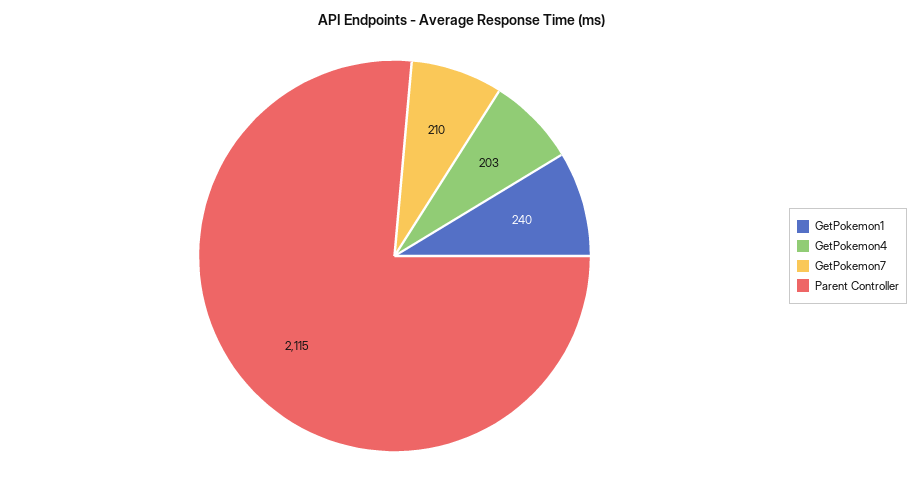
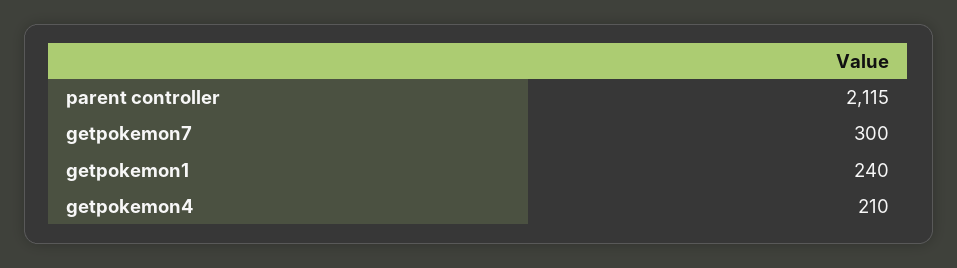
  {
    "GetPokemon1": 240,
-   "GetPokemon4": 203,
+   "GetPokemon4": 210,
-   "GetPokemon7": 210,
+   "GetPokemon7": 300,
    "Parent Controller": 2115
  }

